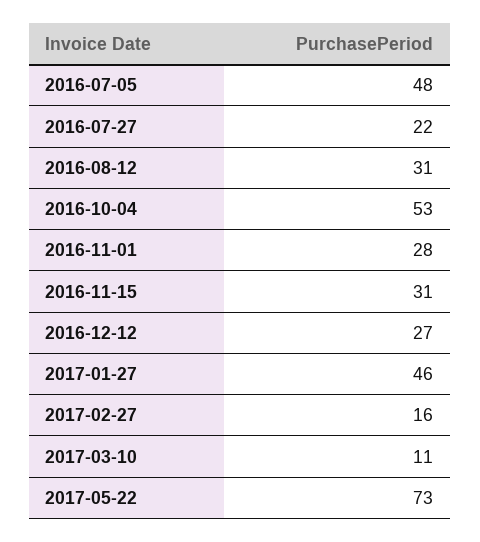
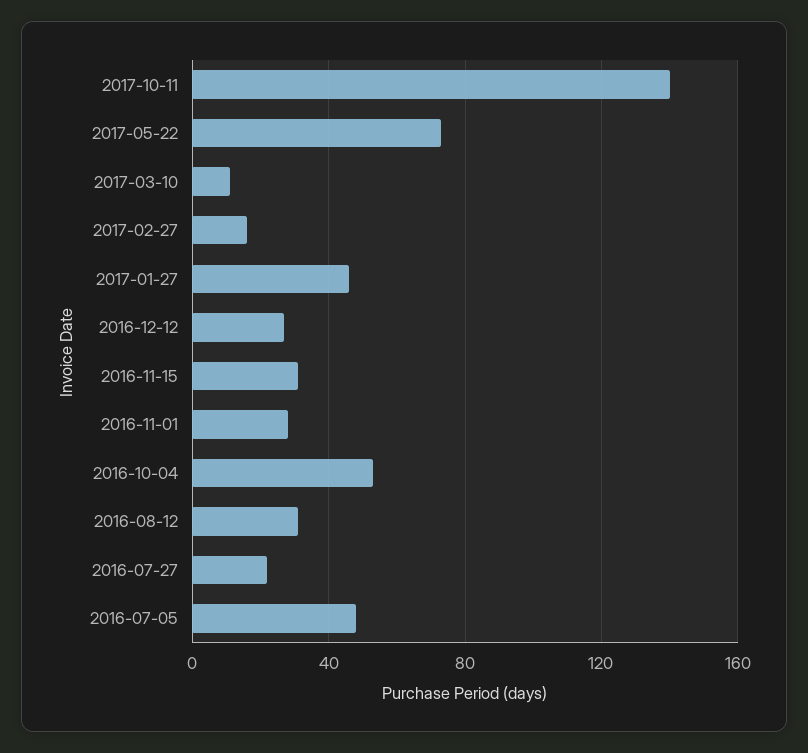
  {
    "2016-07-05": 48,
    "2016-07-27": 22,
    "2016-08-12": 31,
    "2016-10-04": 53,
    "2016-11-01": 28,
    "2016-11-15": 31,
    "2016-12-12": 27,
    "2017-01-27": 46,
    "2017-02-27": 16,
    "2017-03-10": 11,
-   "2017-05-22": 73
+   "2017-05-22": 73,
+   "2017-10-11": 140
  }

